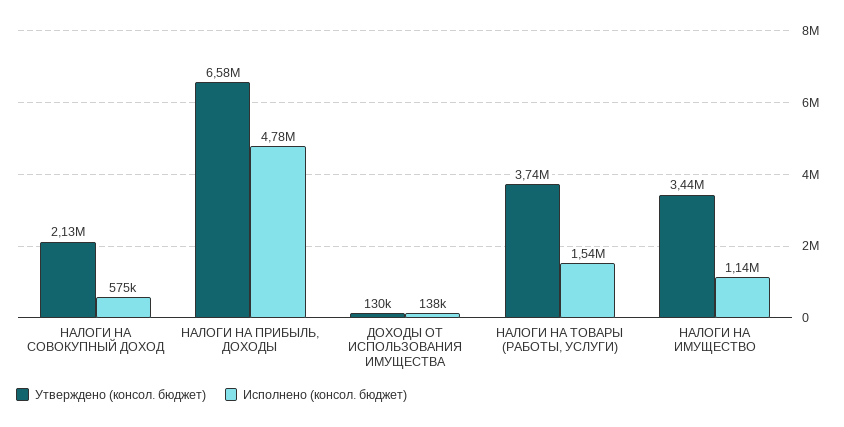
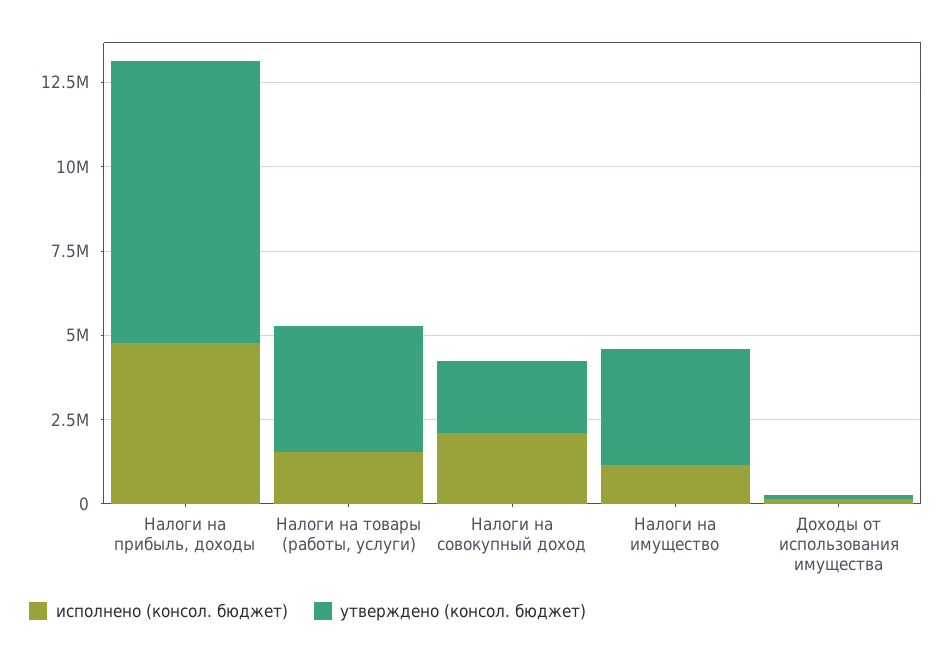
  {
    "Утверждено (консол. бюджет)": {
      "НАЛОГИ НА СОВОКУПНЫЙ ДОХОД": 2130000,
-     "НАЛОГИ НА ПРИБЫЛЬ, ДОХОДЫ": 6580000,
+     "НАЛОГИ НА ПРИБЫЛЬ, ДОХОДЫ": 8500000,
      "ДОХОДЫ ОТ ИСПОЛЬЗОВАНИЯ ИМУЩЕСТВА": 130000,
      "НАЛОГИ НА ТОВАРЫ (РАБОТЫ, УСЛУГИ)": 3740000,
      "НАЛОГИ НА ИМУЩЕСТВО": 3440000
    },
    "Исполнено (консол. бюджет)": {
-     "НАЛОГИ НА СОВОКУПНЫЙ ДОХОД": 575000,
+     "НАЛОГИ НА СОВОКУПНЫЙ ДОХОД": 2000000,
      "НАЛОГИ НА ПРИБЫЛЬ, ДОХОДЫ": 4780000,
      "ДОХОДЫ ОТ ИСПОЛЬЗОВАНИЯ ИМУЩЕСТВА": 138000,
      "НАЛОГИ НА ТОВАРЫ (РАБОТЫ, УСЛУГИ)": 1540000,
      "НАЛОГИ НА ИМУЩЕСТВО": 1140000
    }
  }

